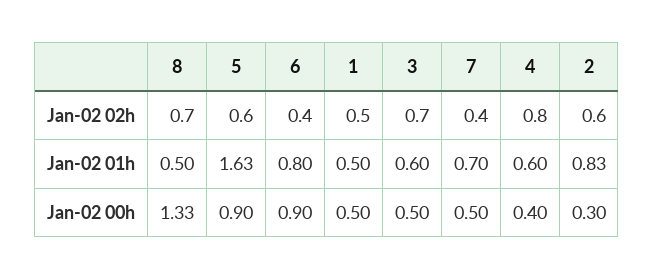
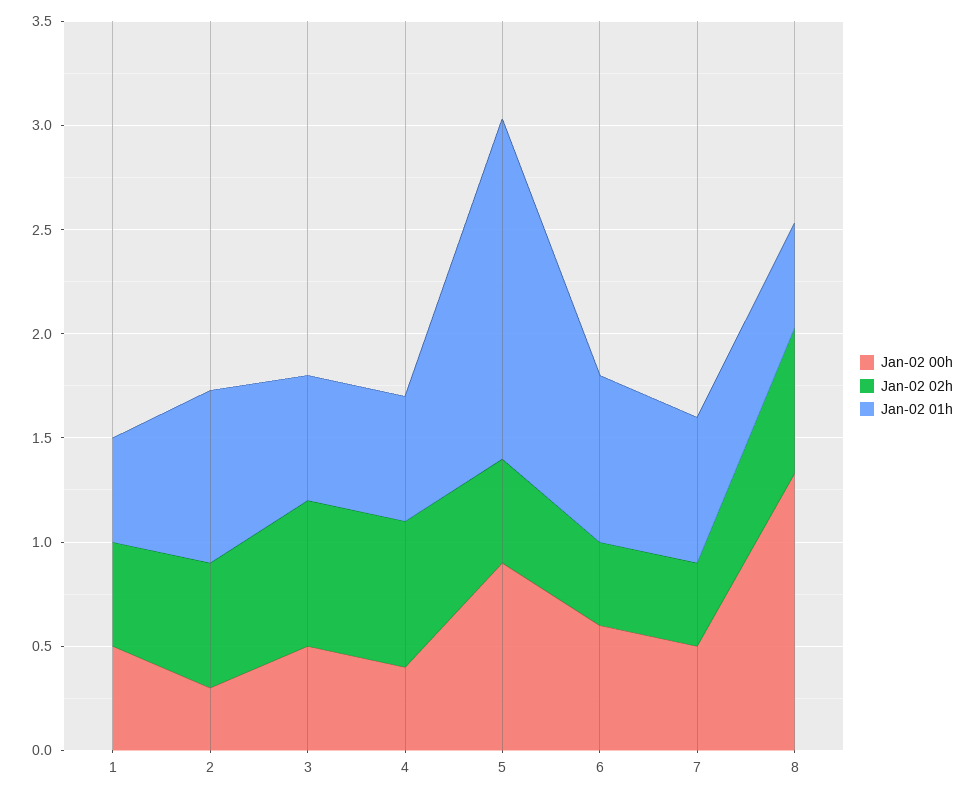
  {
    "Jan-02 02h": {
      "8": 0.7,
-     "5": 0.6,
+     "5": 0.5,
      "6": 0.4,
      "1": 0.5,
      "3": 0.7,
      "7": 0.4,
-     "4": 0.8,
+     "4": 0.7,
      "2": 0.6
    },
    "Jan-02 01h": {
      "8": 0.5,
      "5": 1.63,
      "6": 0.8,
      "1": 0.5,
      "3": 0.6,
      "7": 0.7,
      "4": 0.6,
      "2": 0.83
    },
    "Jan-02 00h": {
      "8": 1.33,
      "5": 0.9,
-     "6": 0.9,
+     "6": 0.6,
      "1": 0.5,
      "3": 0.5,
      "7": 0.5,
      "4": 0.4,
      "2": 0.3
    }
  }

